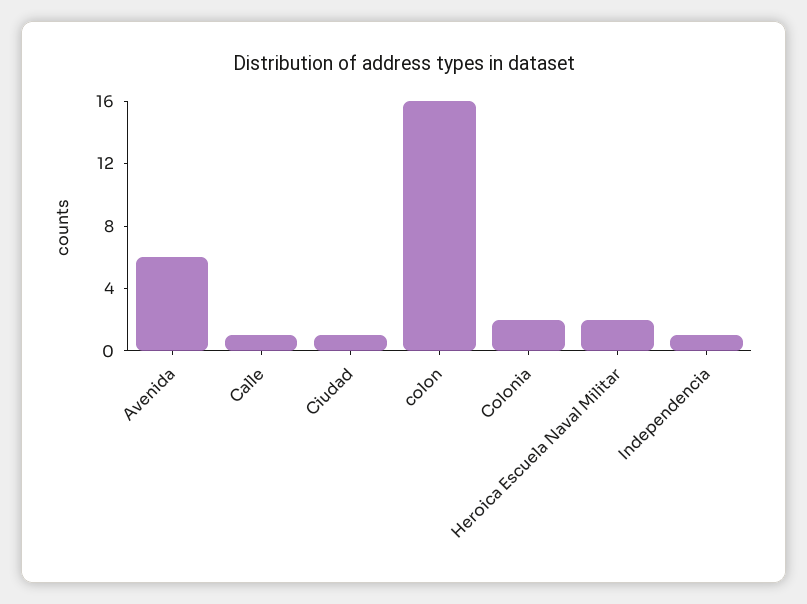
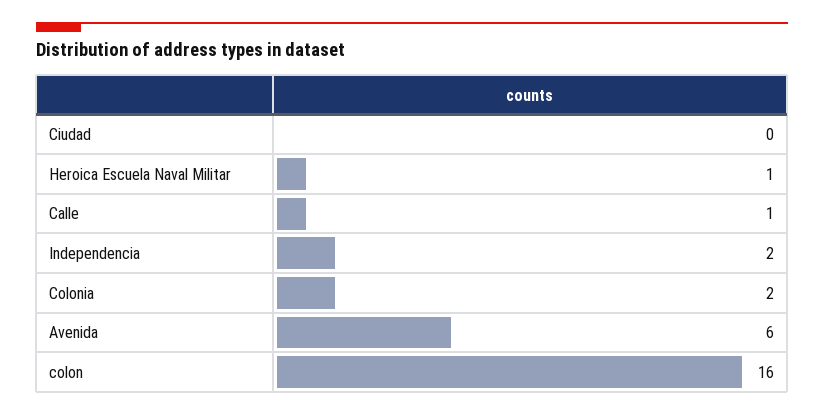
  {
    "Avenida": 6,
    "Calle": 1,
-   "Ciudad": 1,
+   "Ciudad": 0,
    "colon": 16,
    "Colonia": 2,
-   "Heroica Escuela Naval Militar": 2,
+   "Heroica Escuela Naval Militar": 1,
-   "Independencia": 1
+   "Independencia": 2
  }

